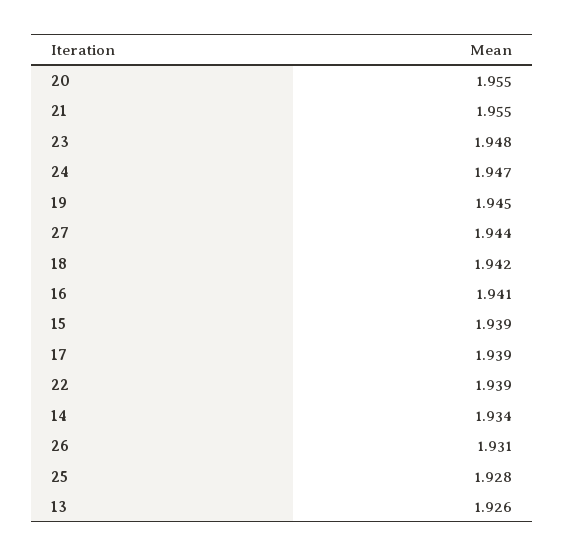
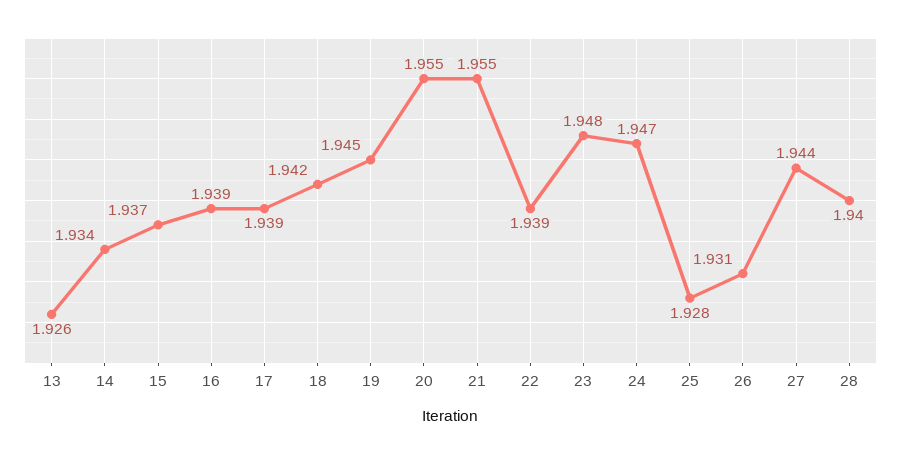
  {
    "20": 1.955,
    "21": 1.955,
    "23": 1.948,
    "24": 1.947,
    "19": 1.945,
    "27": 1.944,
    "18": 1.942,
-   "16": 1.941,
+   "16": 1.939,
-   "15": 1.939,
+   "15": 1.937,
    "17": 1.939,
    "22": 1.939,
    "14": 1.934,
    "26": 1.931,
    "25": 1.928,
-   "13": 1.926
+   "13": 1.926,
+   "28": 1.94
  }

